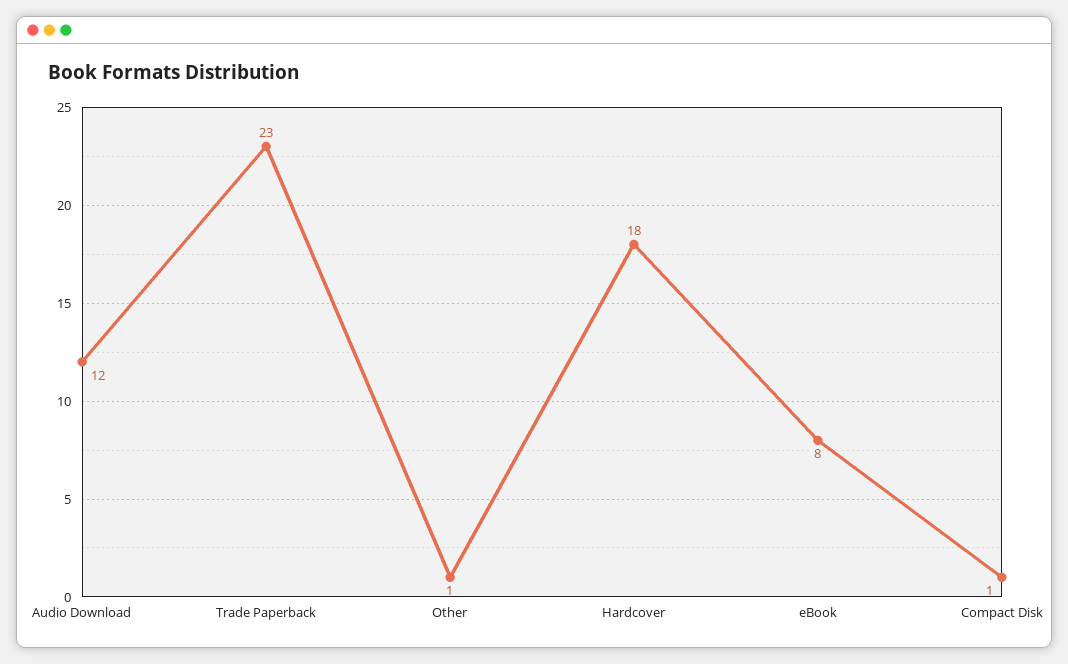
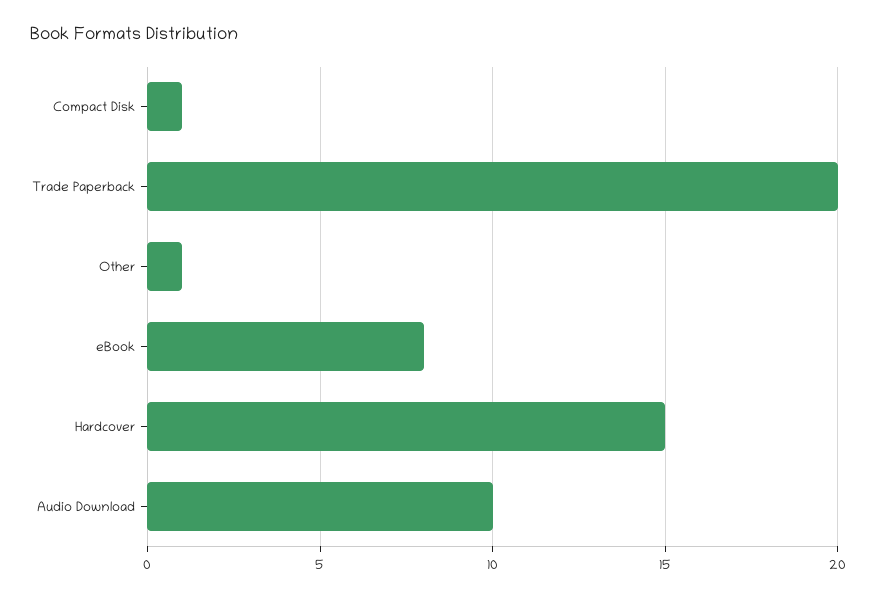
  {
-   "Audio Download": 12,
+   "Audio Download": 10,
-   "Trade Paperback": 23,
+   "Trade Paperback": 20,
    "Other": 1,
-   "Hardcover": 18,
+   "Hardcover": 15,
    "eBook": 8,
    "Compact Disk": 1
  }

